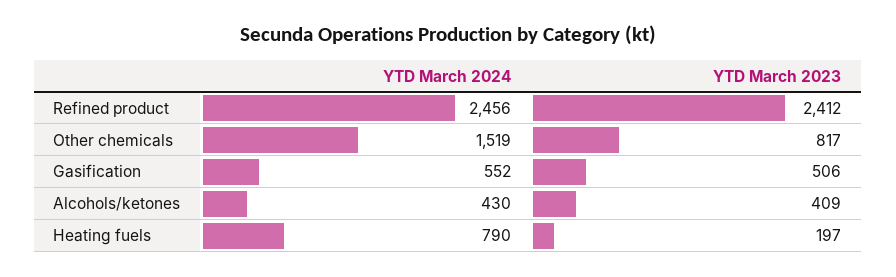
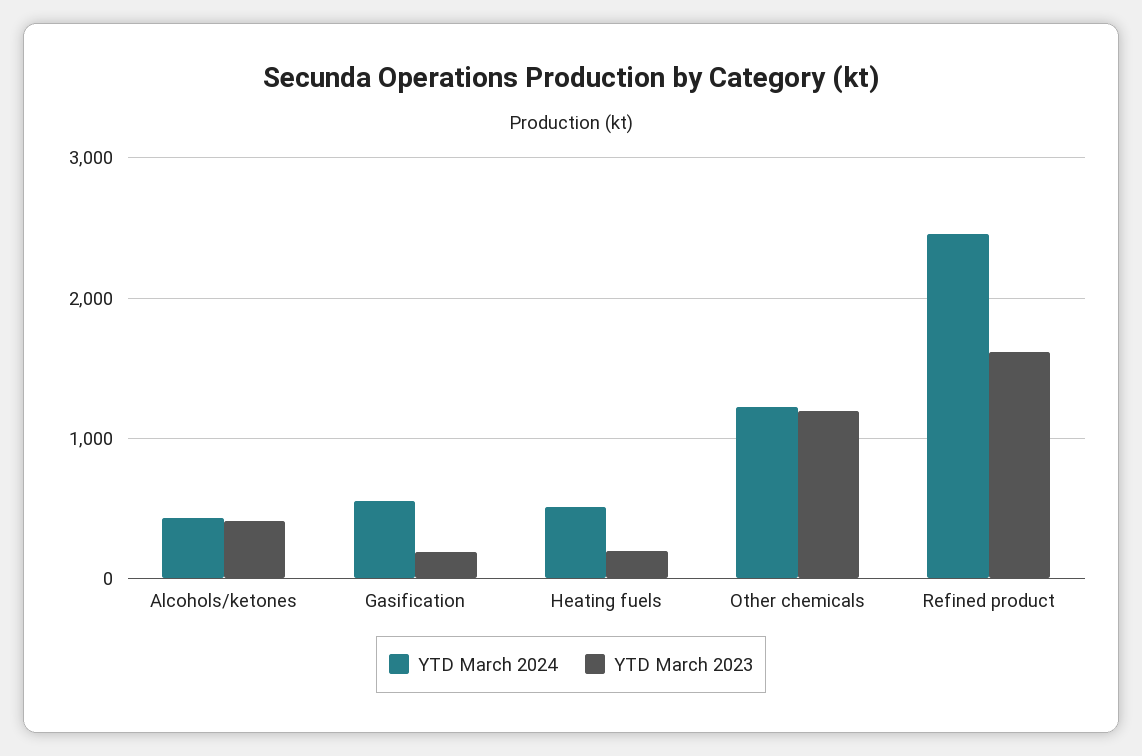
  {
    "YTD March 2024": {
      "Refined product": 2456,
-     "Other chemicals": 1519,
+     "Other chemicals": 1200,
      "Gasification": 552,
      "Alcohols/ketones": 430,
-     "Heating fuels": 790
+     "Heating fuels": 500
    },
    "YTD March 2023": {
-     "Refined product": 2412,
+     "Refined product": 1600,
-     "Other chemicals": 817,
+     "Other chemicals": 1200,
-     "Gasification": 506,
+     "Gasification": 200,
      "Alcohols/ketones": 409,
      "Heating fuels": 197
    }
  }

